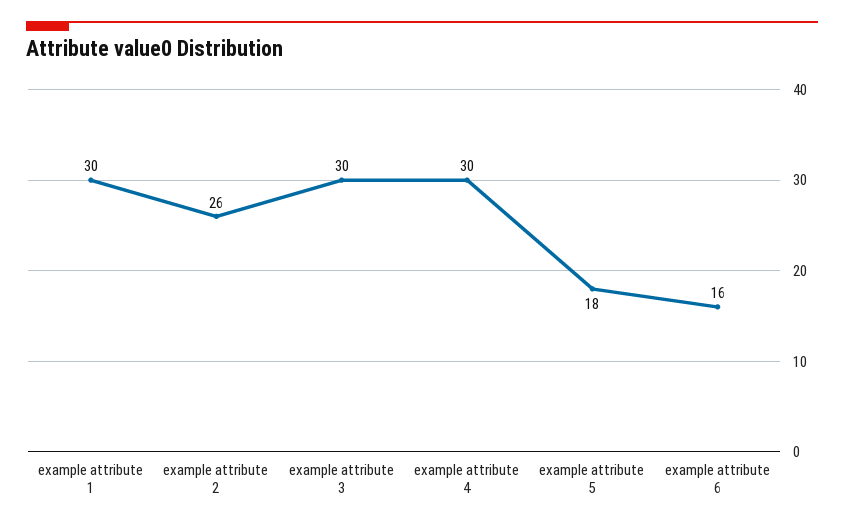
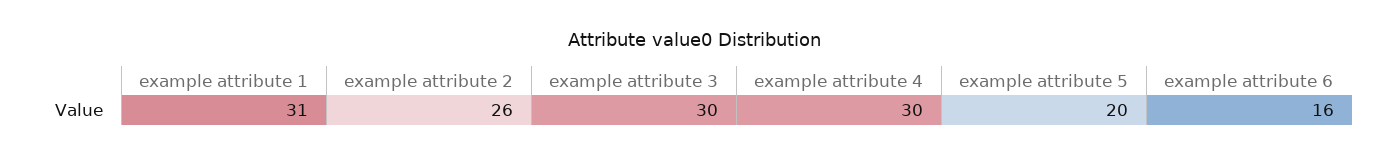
  {
-   "example attribute 1": 30,
+   "example attribute 1": 31,
    "example attribute 2": 26,
    "example attribute 3": 30,
    "example attribute 4": 30,
-   "example attribute 5": 18,
+   "example attribute 5": 20,
    "example attribute 6": 16
  }

